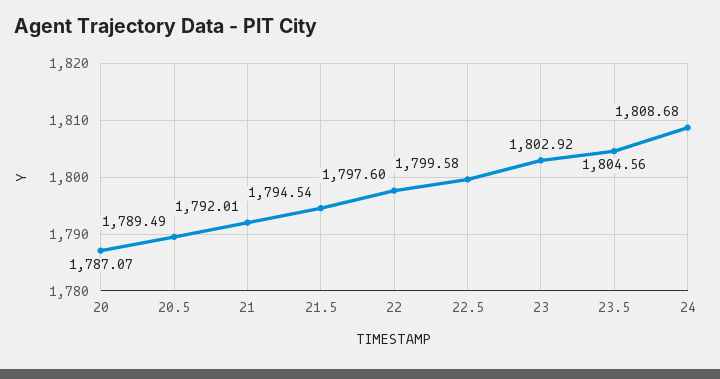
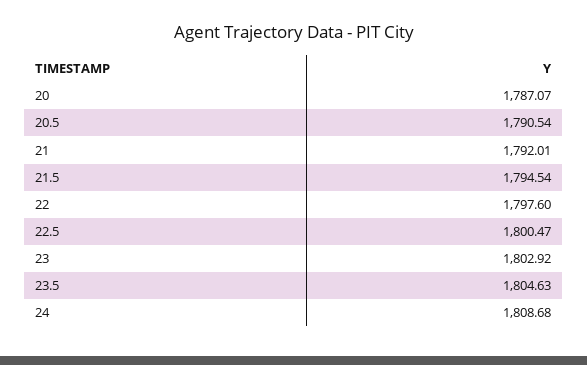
  {
    "20": 1787.07,
-   "20.5": 1789.49,
+   "20.5": 1790.54,
    "21": 1792.01,
    "21.5": 1794.54,
    "22": 1797.6,
-   "22.5": 1799.58,
+   "22.5": 1800.47,
    "23": 1802.92,
-   "23.5": 1804.56,
+   "23.5": 1804.63,
    "24": 1808.68
  }

